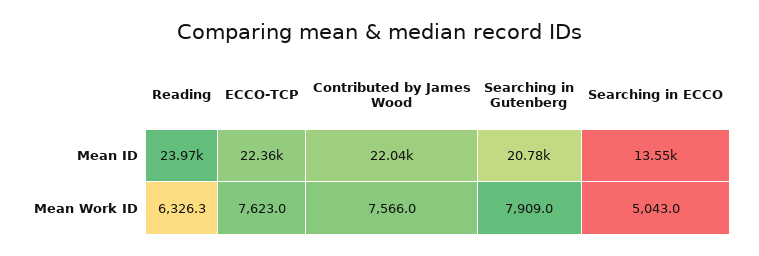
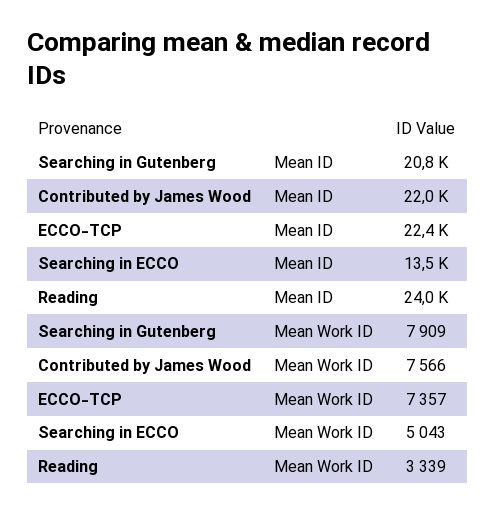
  {
    "Reading": {
      "Mean ID": 23970,
-     "Mean Work ID": 6326.3
+     "Mean Work ID": 3339
    },
    "ECCO-TCP": {
      "Mean ID": 22360,
-     "Mean Work ID": 7623
+     "Mean Work ID": 7357
    },
    "Contributed by James Wood": {
      "Mean ID": 22040,
      "Mean Work ID": 7566
    },
    "Searching in Gutenberg": {
      "Mean ID": 20780,
      "Mean Work ID": 7909
    },
    "Searching in ECCO": {
      "Mean ID": 13550,
      "Mean Work ID": 5043
    }
  }

